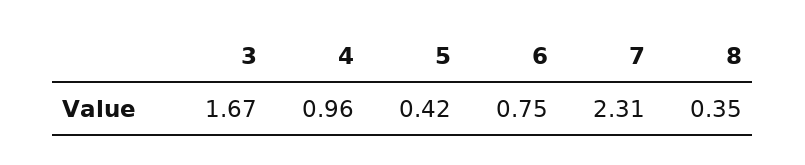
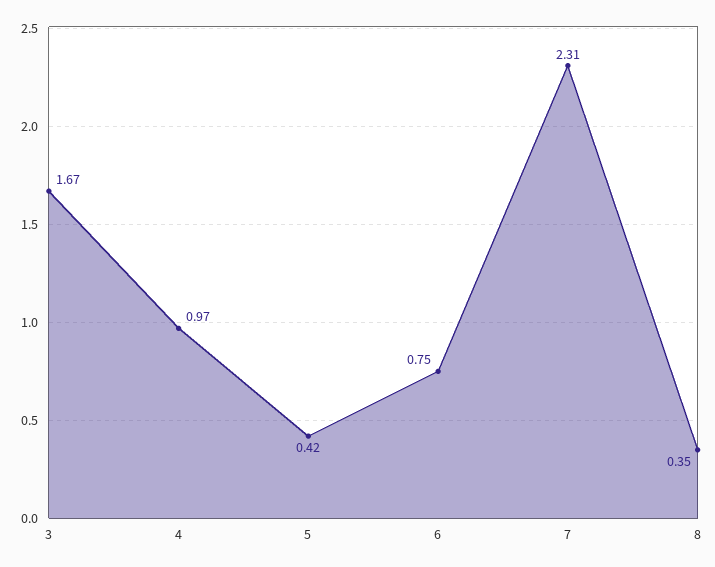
  {
    "3": 1.67,
-   "4": 0.96,
+   "4": 0.97,
    "5": 0.42,
    "6": 0.75,
    "7": 2.31,
    "8": 0.35
  }

